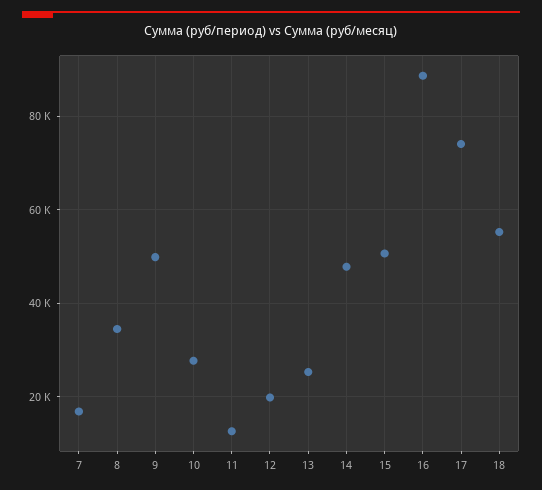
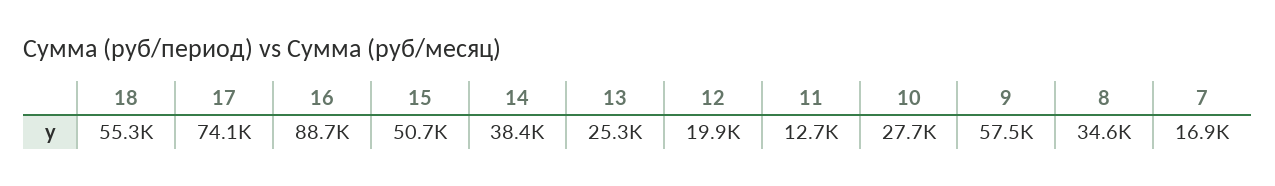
  {
    "7": 16900,
    "8": 34600,
-   "9": 50000,
+   "9": 57500,
    "10": 27700,
    "11": 12700,
    "12": 19900,
    "13": 25300,
-   "14": 48000,
+   "14": 38400,
    "15": 50700,
    "16": 88700,
    "17": 74100,
    "18": 55300
  }

